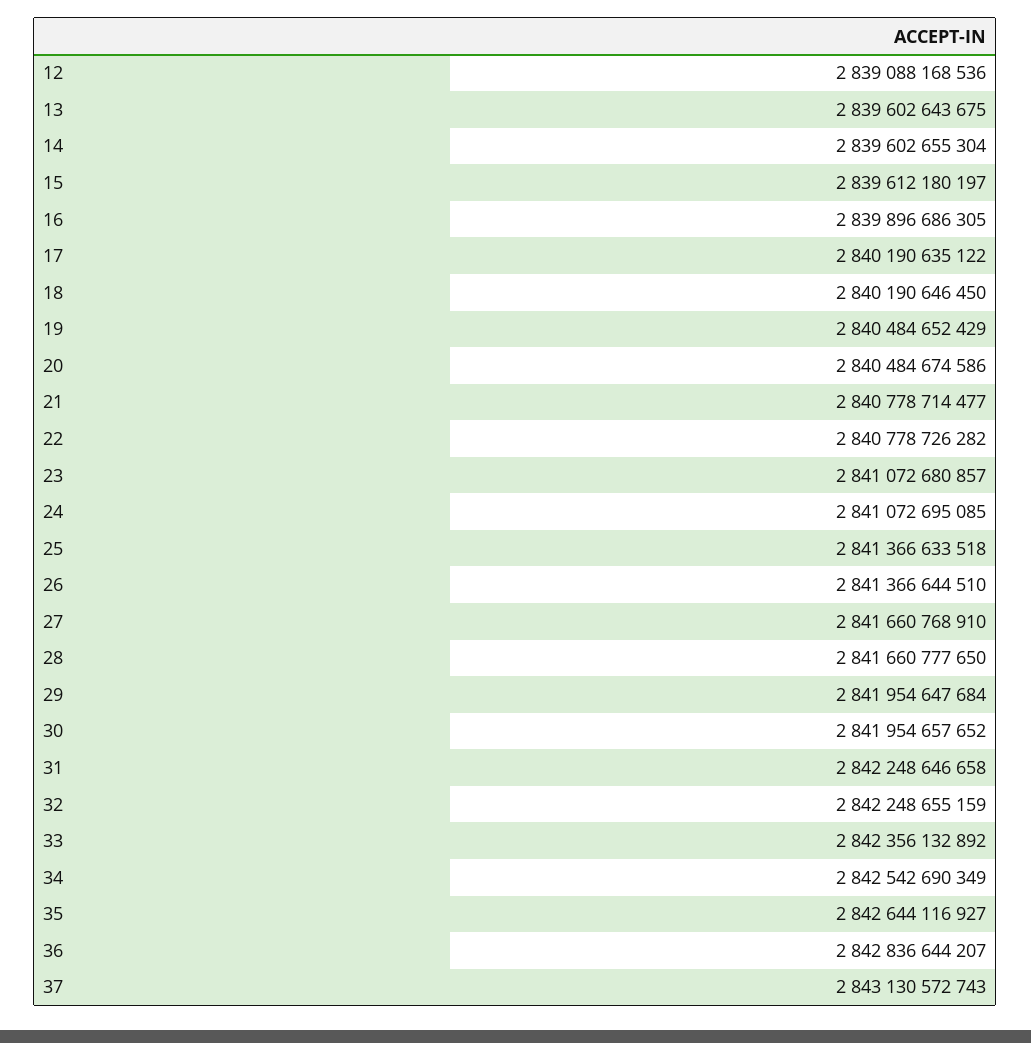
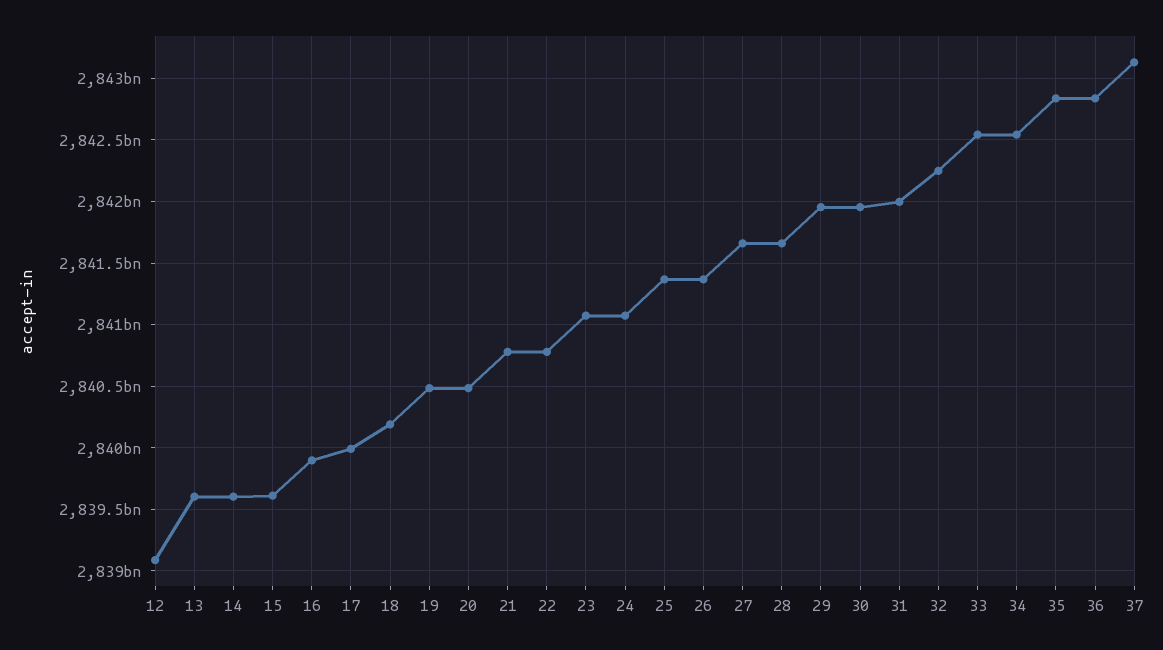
  {
    "12": 2839088168536,
    "13": 2839602643675,
    "14": 2839602655304,
    "15": 2839612180197,
    "16": 2839896686305,
-   "17": 2840190635122,
+   "17": 2840000000000,
    "18": 2840190646450,
    "19": 2840484652429,
    "20": 2840484674586,
    "21": 2840778714477,
    "22": 2840778726282,
    "23": 2841072680857,
    "24": 2841072695085,
    "25": 2841366633518,
    "26": 2841366644510,
    "27": 2841660768910,
    "28": 2841660777650,
    "29": 2841954647684,
    "30": 2841954657652,
-   "31": 2842248646658,
+   "31": 2842000000000,
    "32": 2842248655159,
-   "33": 2842356132892,
+   "33": 2842550000000,
    "34": 2842542690349,
-   "35": 2842644116927,
+   "35": 2842850000000,
    "36": 2842836644207,
    "37": 2843130572743
  }

